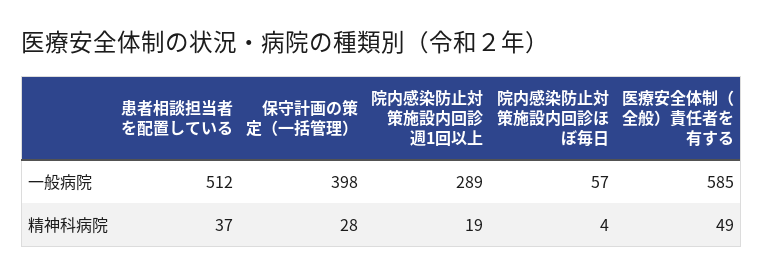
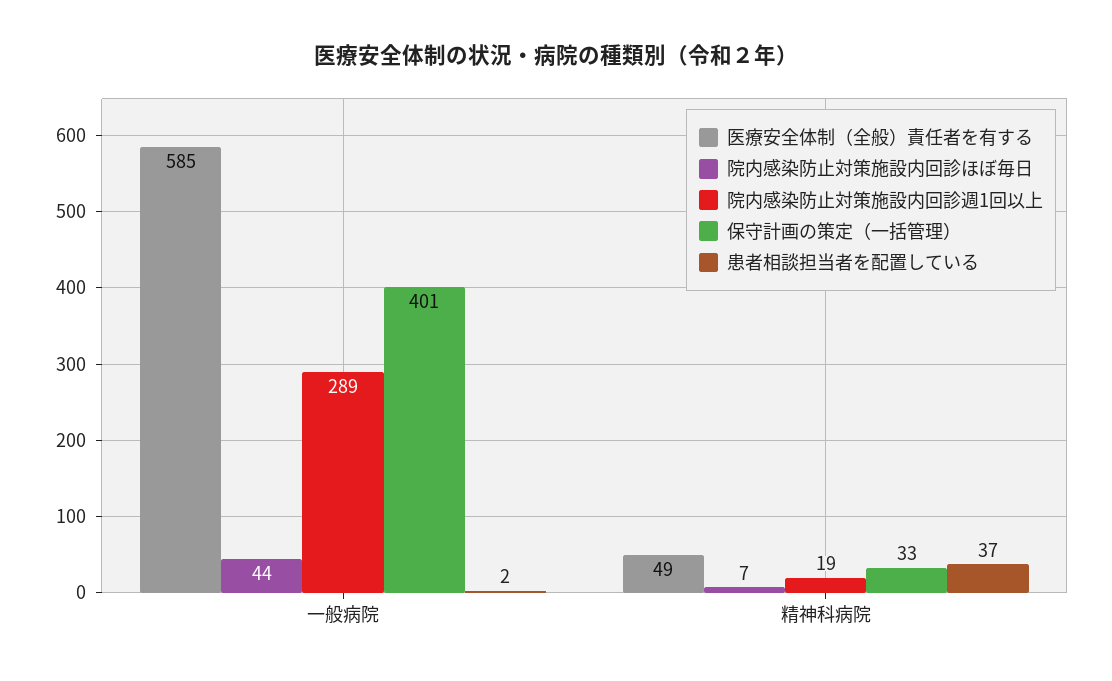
  {
    "患者相談担当者を配置している": {
-     "一般病院": 512,
+     "一般病院": 2,
      "精神科病院": 37
    },
    "保守計画の策定（一括管理）": {
-     "一般病院": 398,
+     "一般病院": 401,
-     "精神科病院": 28
+     "精神科病院": 33
    },
    "院内感染防止対策施設内回診週1回以上": {
      "一般病院": 289,
      "精神科病院": 19
    },
    "院内感染防止対策施設内回診ほぼ毎日": {
-     "一般病院": 57,
+     "一般病院": 44,
-     "精神科病院": 4
+     "精神科病院": 7
    },
    "医療安全体制（全般）責任者を有する": {
      "一般病院": 585,
      "精神科病院": 49
    }
  }

